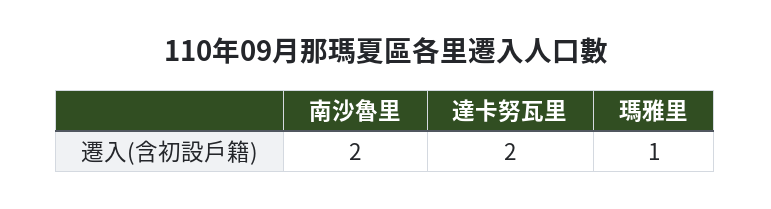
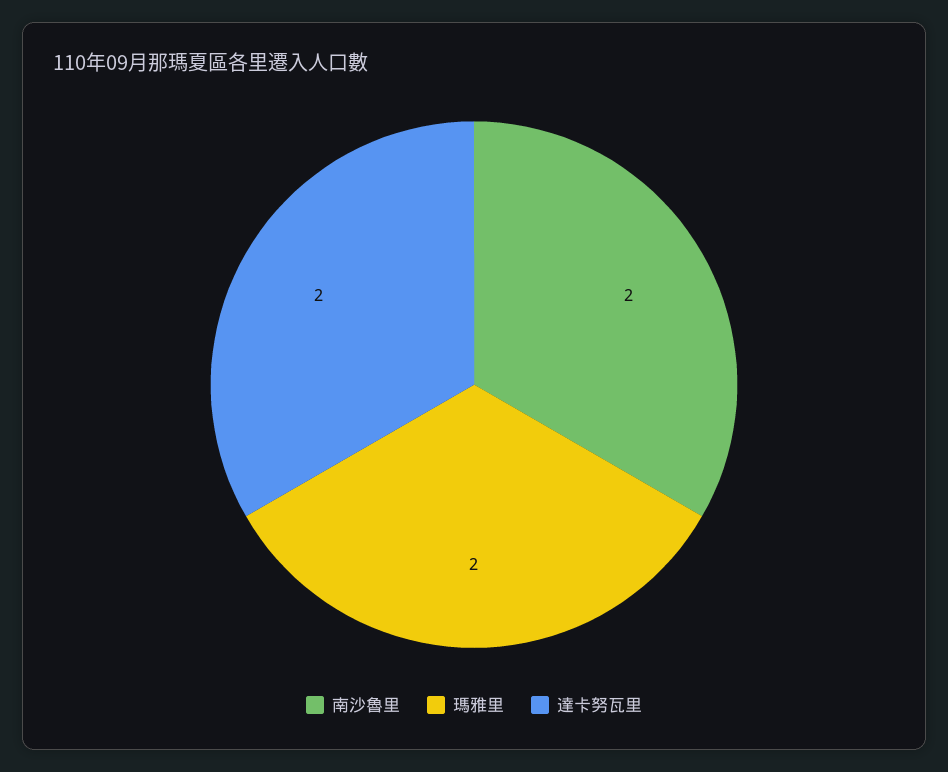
  {
    "南沙魯里": 2,
    "達卡努瓦里": 2,
-   "瑪雅里": 1
+   "瑪雅里": 2
  }

